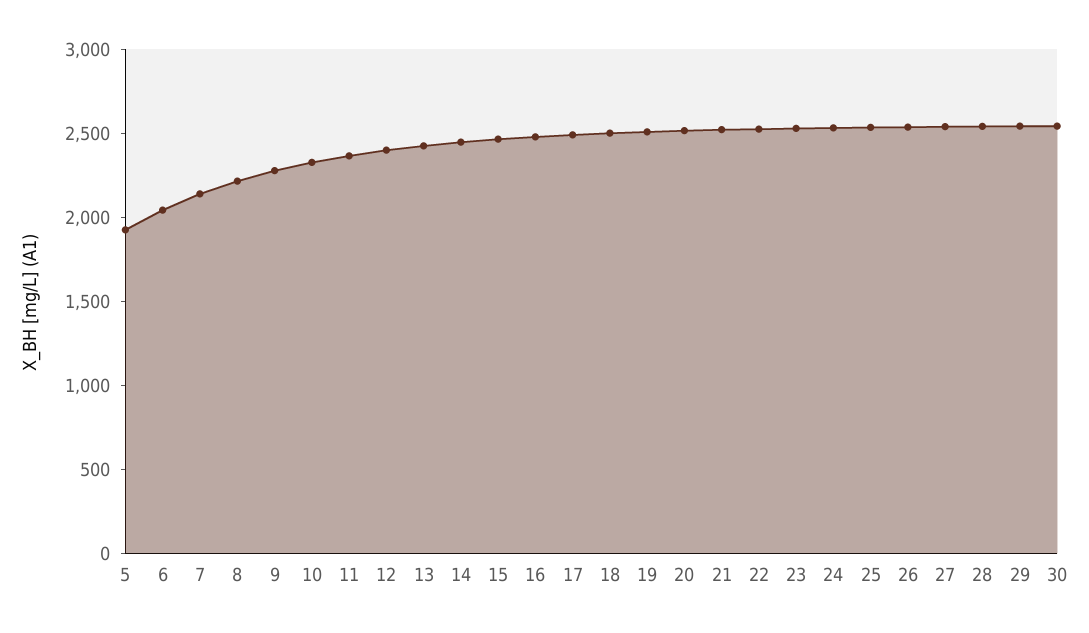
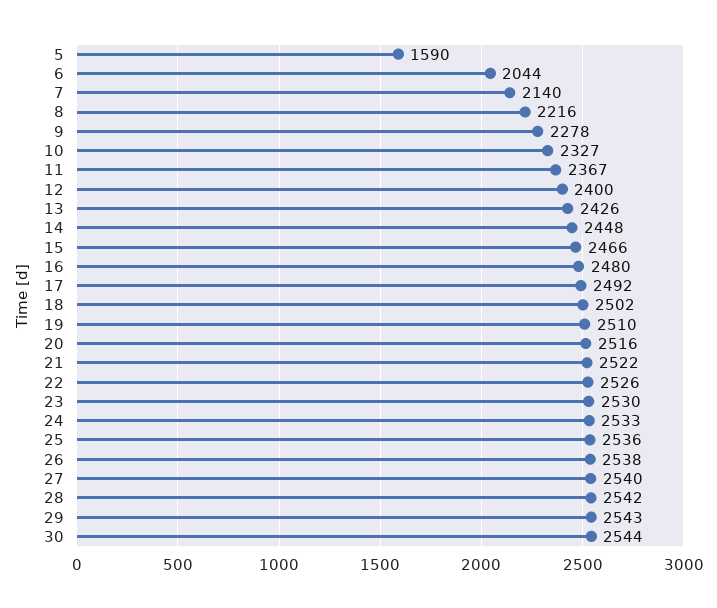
  {
-   "5": 1900,
+   "5": 1590,
    "6": 2044,
    "7": 2140,
    "8": 2216,
    "9": 2278,
    "10": 2327,
    "11": 2367,
    "12": 2400,
    "13": 2426,
    "14": 2448,
    "15": 2466,
    "16": 2480,
    "17": 2492,
    "18": 2502,
    "19": 2510,
    "20": 2516,
    "21": 2522,
    "22": 2526,
    "23": 2530,
    "24": 2533,
    "25": 2536,
    "26": 2538,
    "27": 2540,
    "28": 2542,
    "29": 2543,
    "30": 2544
  }

